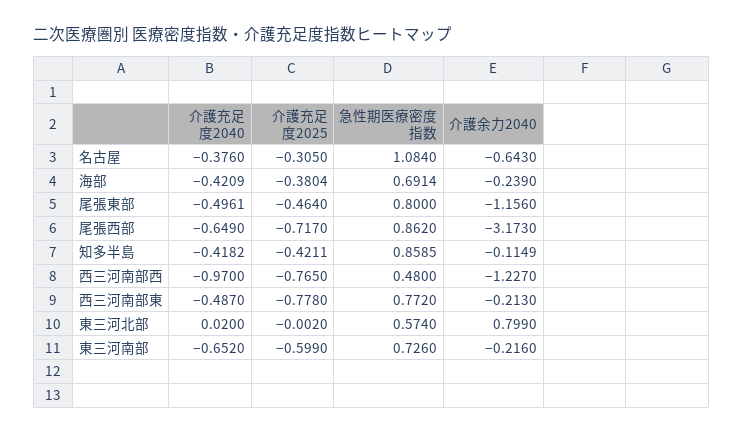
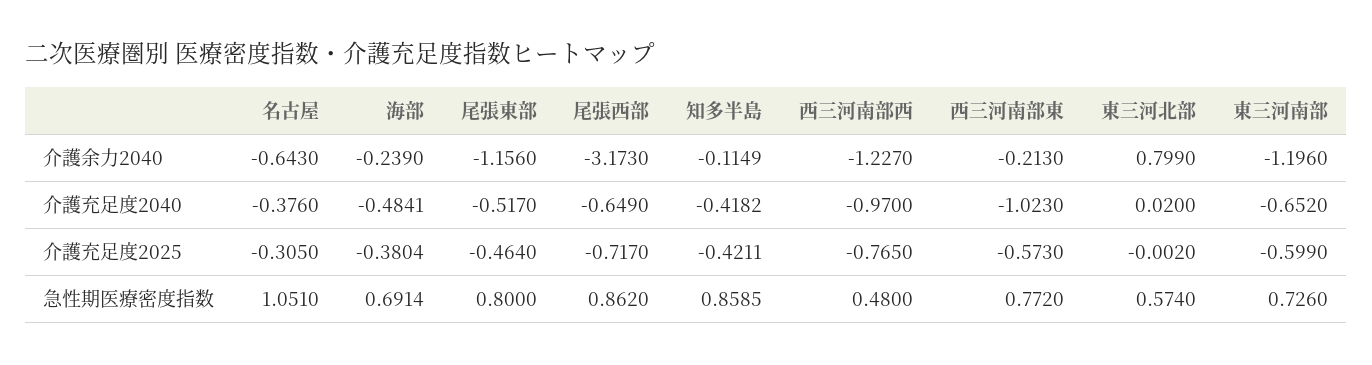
  {
    "介護充足度2040": {
      "名古屋": -0.376,
-     "海部": -0.4209,
+     "海部": -0.4841,
-     "尾張東部": -0.4961,
+     "尾張東部": -0.517,
      "尾張西部": -0.649,
      "知多半島": -0.4182,
      "西三河南部西": -0.97,
-     "西三河南部東": -0.487,
+     "西三河南部東": -1.023,
      "東三河北部": 0.02,
      "東三河南部": -0.652
    },
    "介護充足度2025": {
      "名古屋": -0.305,
      "海部": -0.3804,
      "尾張東部": -0.464,
      "尾張西部": -0.717,
      "知多半島": -0.4211,
      "西三河南部西": -0.765,
-     "西三河南部東": -0.778,
+     "西三河南部東": -0.573,
      "東三河北部": -0.002,
      "東三河南部": -0.599
    },
    "急性期医療密度指数": {
-     "名古屋": 1.084,
+     "名古屋": 1.051,
      "海部": 0.6914,
      "尾張東部": 0.8,
      "尾張西部": 0.862,
      "知多半島": 0.8585,
      "西三河南部西": 0.48,
      "西三河南部東": 0.772,
      "東三河北部": 0.574,
      "東三河南部": 0.726
    },
    "介護余力2040": {
      "名古屋": -0.643,
      "海部": -0.239,
      "尾張東部": -1.156,
      "尾張西部": -3.173,
      "知多半島": -0.1149,
      "西三河南部西": -1.227,
      "西三河南部東": -0.213,
      "東三河北部": 0.799,
-     "東三河南部": -0.216
+     "東三河南部": -1.196
    }
  }

